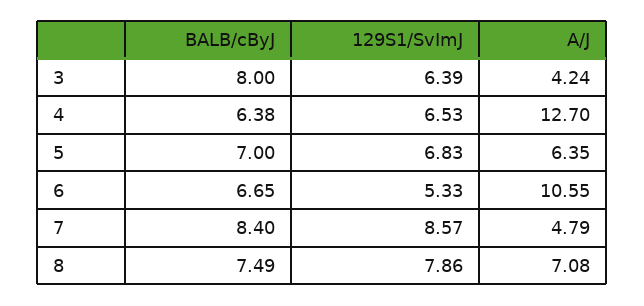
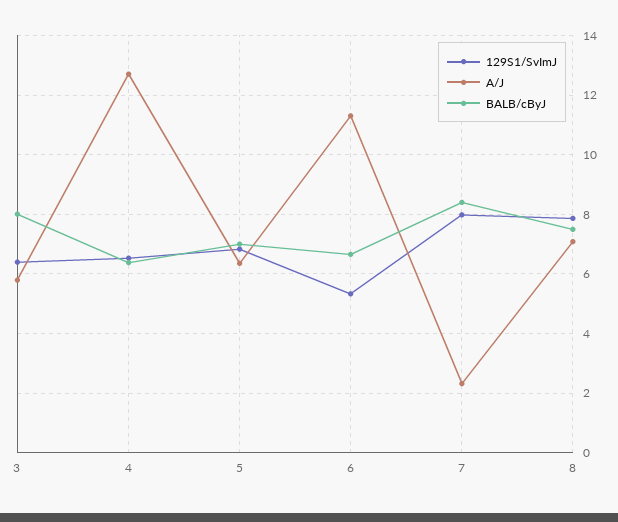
  {
    "BALB/cByJ": {
      "3": 8,
      "4": 6.38,
      "5": 7,
      "6": 6.65,
      "7": 8.4,
      "8": 7.49
    },
    "129S1/SvImJ": {
      "3": 6.39,
      "4": 6.53,
      "5": 6.83,
      "6": 5.33,
-     "7": 8.57,
+     "7": 8,
      "8": 7.86
    },
    "A/J": {
-     "3": 4.24,
+     "3": 5.75,
      "4": 12.7,
      "5": 6.35,
-     "6": 10.55,
+     "6": 11.25,
-     "7": 4.79,
+     "7": 2.25,
      "8": 7.08
    }
  }

